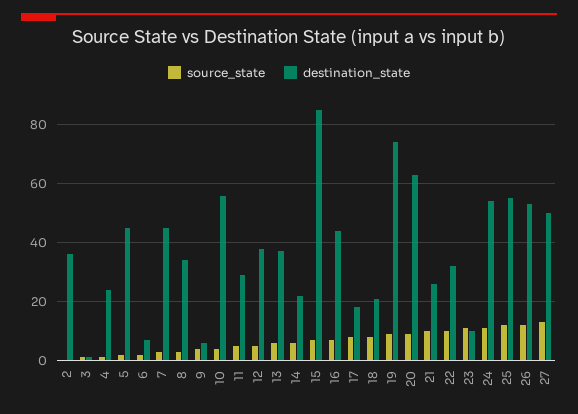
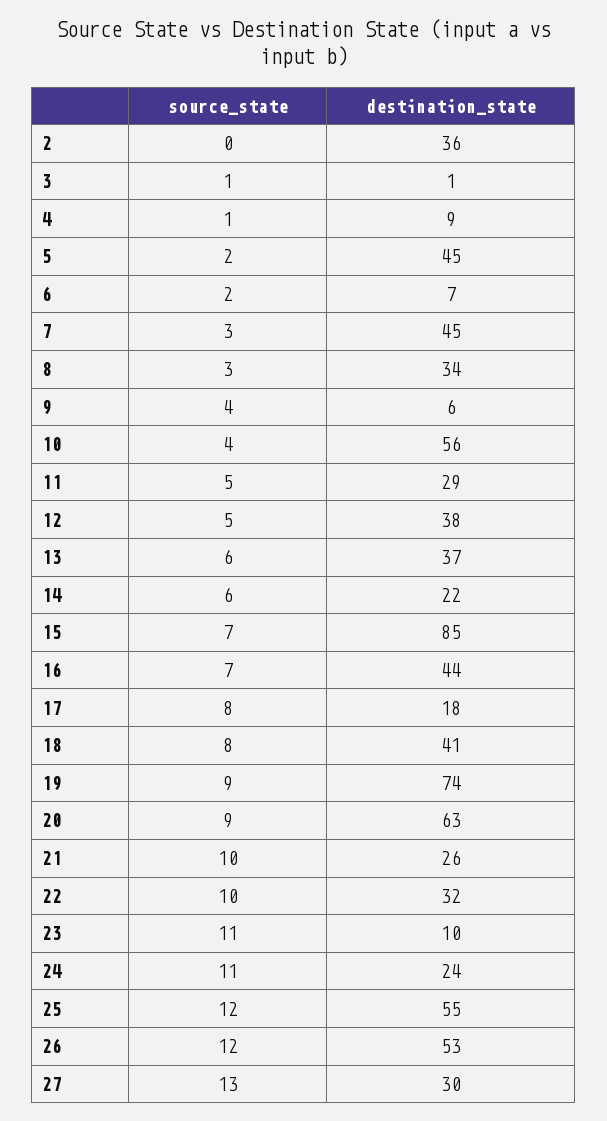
  {
    "source_state": {
      "2": 0,
      "3": 1,
      "4": 1,
      "5": 2,
      "6": 2,
      "7": 3,
      "8": 3,
      "9": 4,
      "10": 4,
      "11": 5,
      "12": 5,
      "13": 6,
      "14": 6,
      "15": 7,
      "16": 7,
      "17": 8,
      "18": 8,
      "19": 9,
      "20": 9,
      "21": 10,
      "22": 10,
      "23": 11,
      "24": 11,
      "25": 12,
      "26": 12,
      "27": 13
    },
    "destination_state": {
      "2": 36,
      "3": 1,
-     "4": 25,
+     "4": 9,
      "5": 45,
      "6": 7,
      "7": 45,
      "8": 34,
      "9": 6,
      "10": 56,
      "11": 29,
      "12": 38,
      "13": 37,
      "14": 22,
      "15": 85,
      "16": 44,
      "17": 18,
-     "18": 20,
+     "18": 41,
      "19": 74,
      "20": 63,
      "21": 26,
      "22": 32,
      "23": 10,
-     "24": 55,
+     "24": 24,
      "25": 55,
      "26": 53,
-     "27": 50
+     "27": 30
    }
  }

